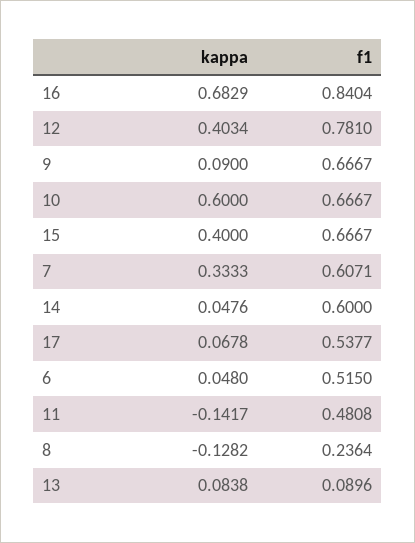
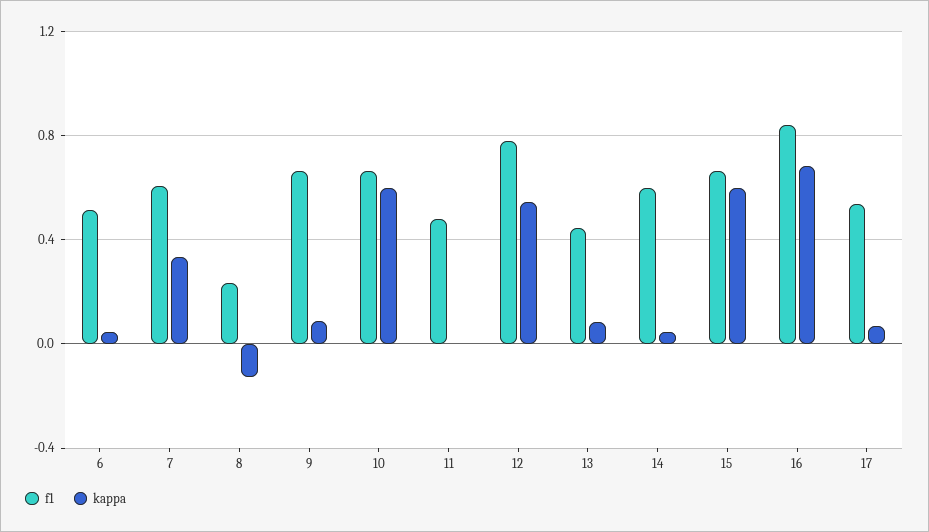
  {
    "kappa": {
      "16": 0.6829,
-     "12": 0.4034,
+     "12": 0.55,
      "9": 0.09,
      "10": 0.6,
-     "15": 0.4,
+     "15": 0.6,
      "7": 0.3333,
      "14": 0.0476,
      "17": 0.0678,
      "6": 0.048,
-     "11": -0.1417,
+     "11": 0,
      "8": -0.1282,
      "13": 0.0838
    },
    "f1": {
      "16": 0.8404,
      "12": 0.781,
      "9": 0.6667,
      "10": 0.6667,
      "15": 0.6667,
      "7": 0.6071,
      "14": 0.6,
      "17": 0.5377,
      "6": 0.515,
      "11": 0.4808,
      "8": 0.2364,
-     "13": 0.0896
+     "13": 0.45
    }
  }

